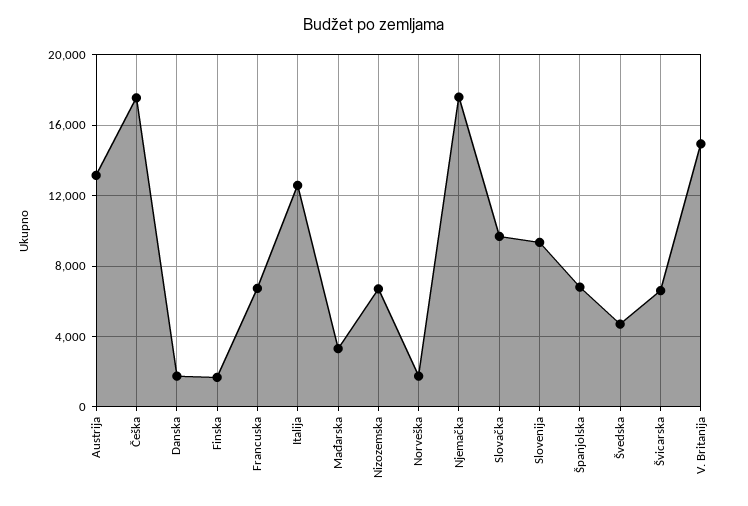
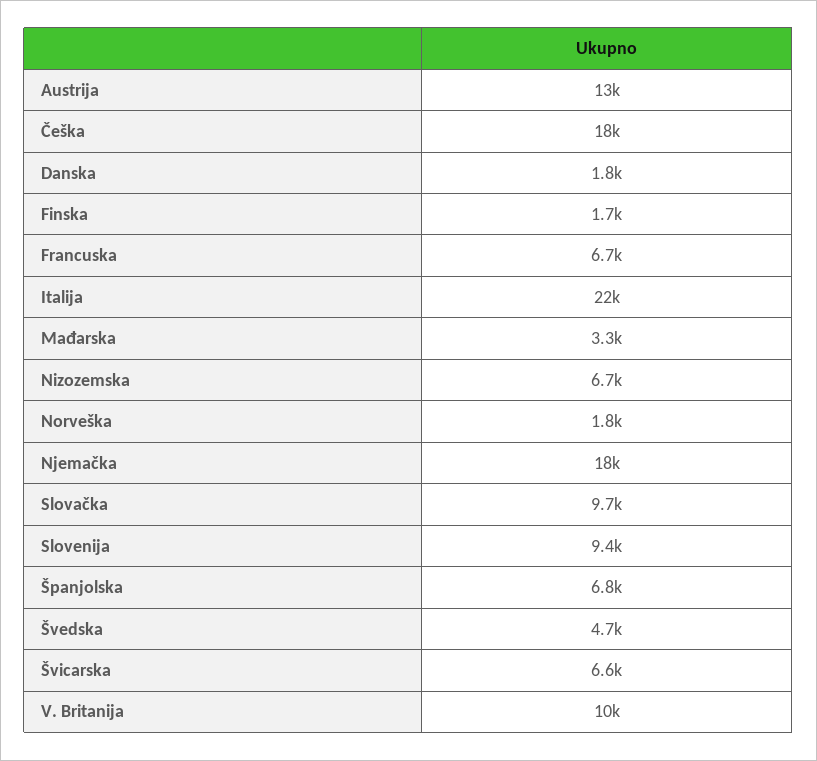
  {
    "Austrija": 13000,
    "Češka": 18000,
    "Danska": 1800,
    "Finska": 1700,
    "Francuska": 6700,
-   "Italija": 12500,
+   "Italija": 22000,
    "Mađarska": 3300,
    "Nizozemska": 6700,
    "Norveška": 1800,
    "Njemačka": 18000,
    "Slovačka": 9700,
    "Slovenija": 9400,
    "Španjolska": 6800,
    "Švedska": 4700,
    "Švicarska": 6600,
-   "V. Britanija": 15000
+   "V. Britanija": 10000
  }

